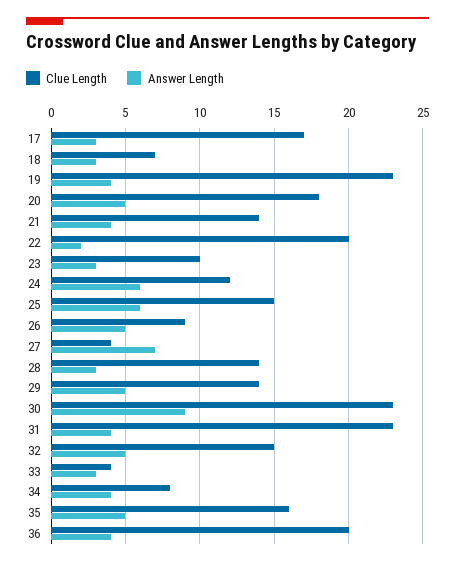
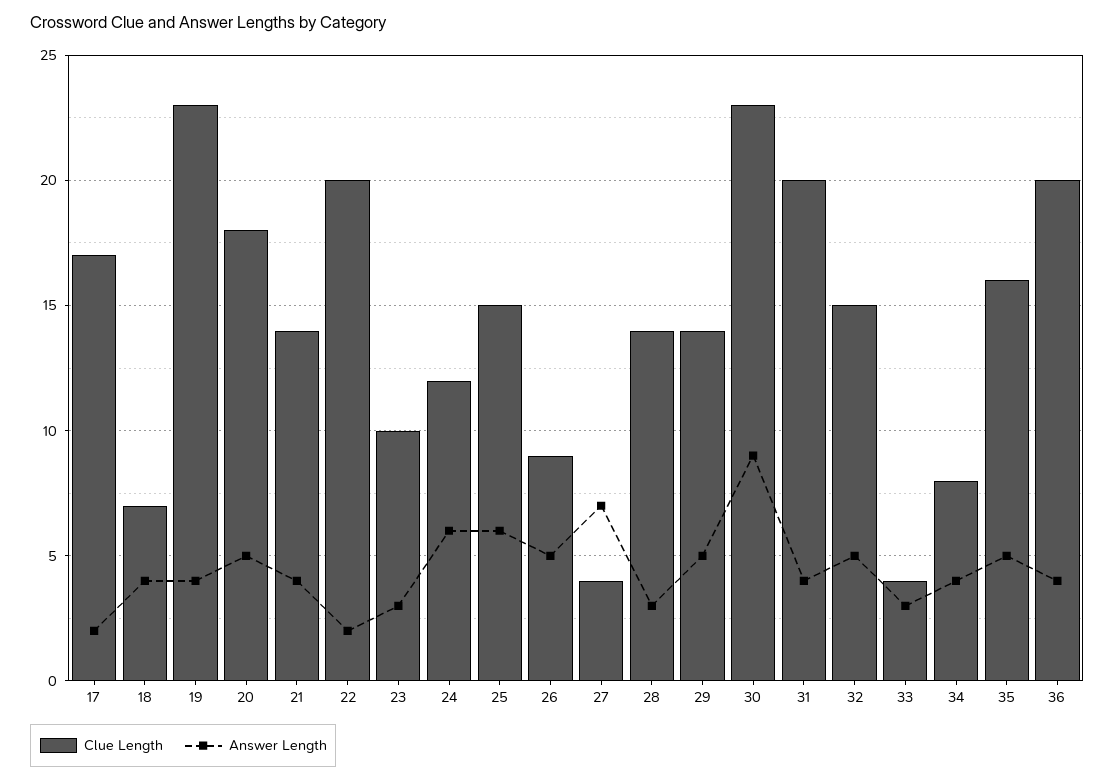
  {
    "Clue Length": {
      "17": 17,
      "18": 7,
      "19": 23,
      "20": 18,
      "21": 14,
      "22": 20,
      "23": 10,
      "24": 12,
      "25": 15,
      "26": 9,
      "27": 4,
      "28": 14,
      "29": 14,
      "30": 23,
-     "31": 23,
+     "31": 20,
      "32": 15,
      "33": 4,
      "34": 8,
      "35": 16,
      "36": 20
    },
    "Answer Length": {
-     "17": 3,
+     "17": 2,
-     "18": 3,
+     "18": 4,
      "19": 4,
      "20": 5,
      "21": 4,
      "22": 2,
      "23": 3,
      "24": 6,
      "25": 6,
      "26": 5,
      "27": 7,
      "28": 3,
      "29": 5,
      "30": 9,
      "31": 4,
      "32": 5,
      "33": 3,
      "34": 4,
      "35": 5,
      "36": 4
    }
  }

